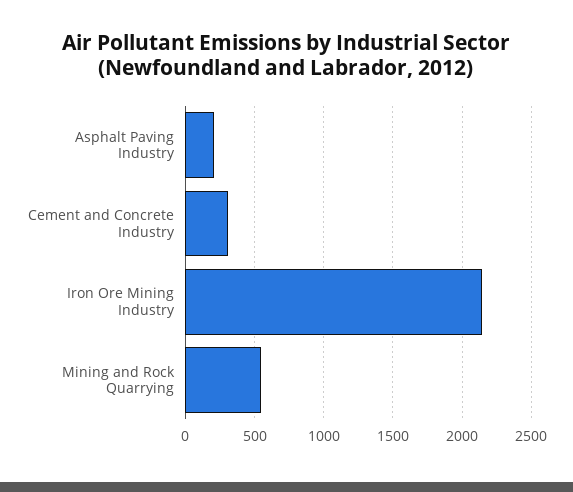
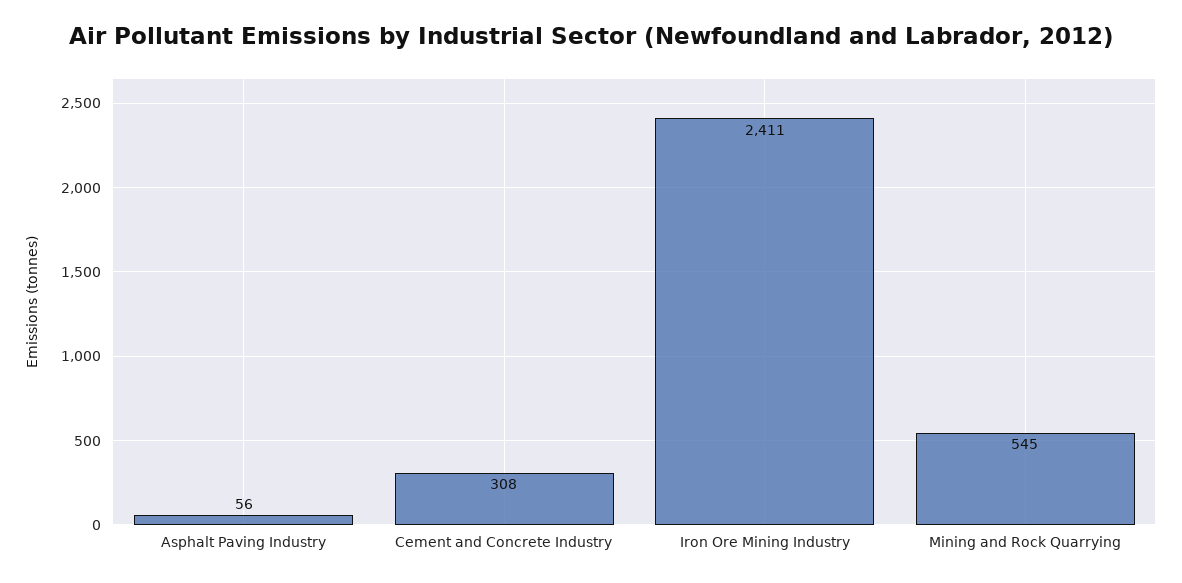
  {
-   "Asphalt Paving Industry": 200,
+   "Asphalt Paving Industry": 56,
    "Cement and Concrete Industry": 308,
-   "Iron Ore Mining Industry": 2150,
+   "Iron Ore Mining Industry": 2411,
    "Mining and Rock Quarrying": 545
  }

